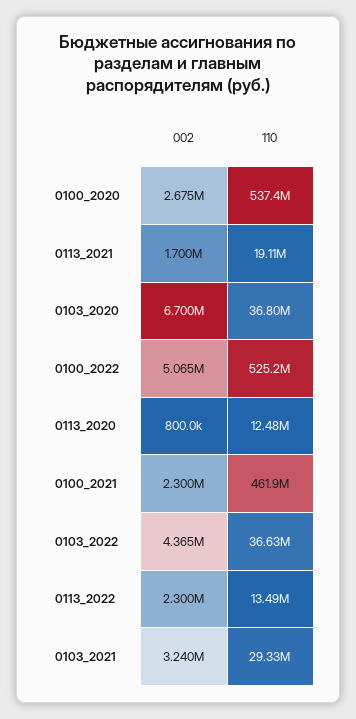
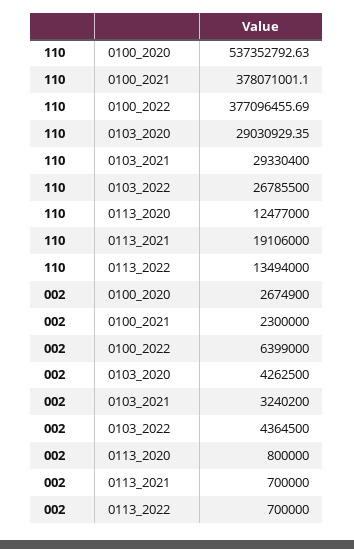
  {
    "002": {
      "0100_2020": 2674900,
-     "0113_2021": 1700000,
+     "0113_2021": 700000,
-     "0103_2020": 6700000,
+     "0103_2020": 4262500,
-     "0100_2022": 5065000,
+     "0100_2022": 6399000,
      "0113_2020": 800000,
      "0100_2021": 2300000,
      "0103_2022": 4364500,
-     "0113_2022": 2300000,
+     "0113_2022": 700000,
      "0103_2021": 3240200
    },
    "110": {
      "0100_2020": 537352792.63,
      "0113_2021": 19106000,
-     "0103_2020": 36800000,
+     "0103_2020": 29030929.35,
-     "0100_2022": 525200000,
+     "0100_2022": 377096455.69,
      "0113_2020": 12477000,
-     "0100_2021": 461900000,
+     "0100_2021": 378071001.1,
-     "0103_2022": 36630000,
+     "0103_2022": 26785500,
      "0113_2022": 13494000,
      "0103_2021": 29330400
    }
  }

